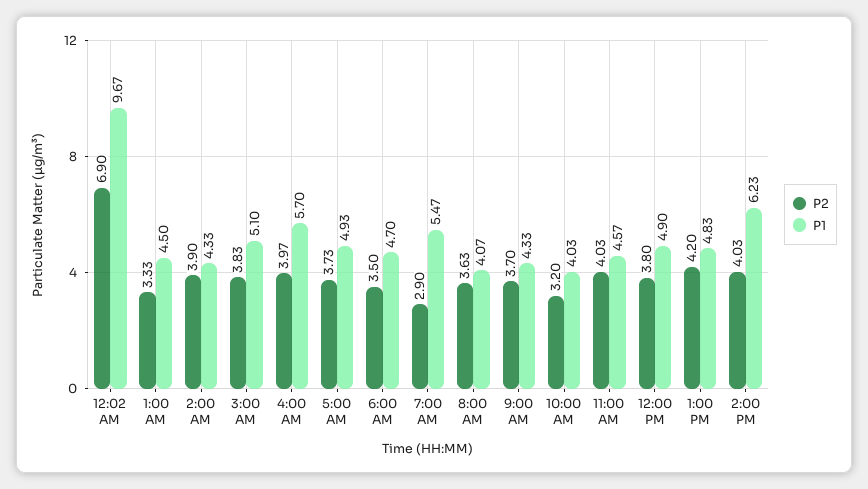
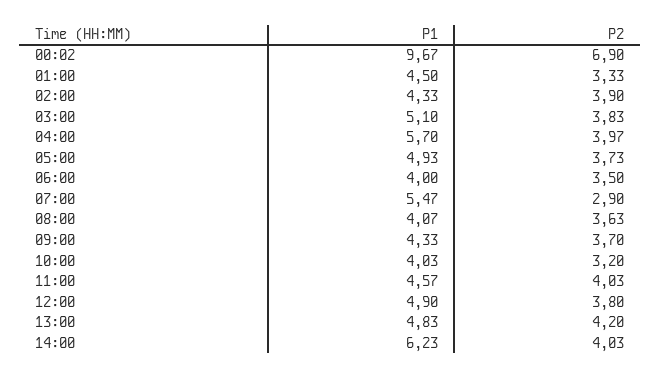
  {
    "P2": {
      "12:02 AM": 6.9,
      "1:00 AM": 3.33,
      "2:00 AM": 3.9,
      "3:00 AM": 3.83,
      "4:00 AM": 3.97,
      "5:00 AM": 3.73,
      "6:00 AM": 3.5,
      "7:00 AM": 2.9,
      "8:00 AM": 3.63,
      "9:00 AM": 3.7,
      "10:00 AM": 3.2,
      "11:00 AM": 4.03,
      "12:00 PM": 3.8,
      "1:00 PM": 4.2,
      "2:00 PM": 4.03
    },
    "P1": {
      "12:02 AM": 9.67,
      "1:00 AM": 4.5,
      "2:00 AM": 4.33,
      "3:00 AM": 5.1,
      "4:00 AM": 5.7,
      "5:00 AM": 4.93,
-     "6:00 AM": 4.7,
+     "6:00 AM": 4,
      "7:00 AM": 5.47,
      "8:00 AM": 4.07,
      "9:00 AM": 4.33,
      "10:00 AM": 4.03,
      "11:00 AM": 4.57,
      "12:00 PM": 4.9,
      "1:00 PM": 4.83,
      "2:00 PM": 6.23
    }
  }

